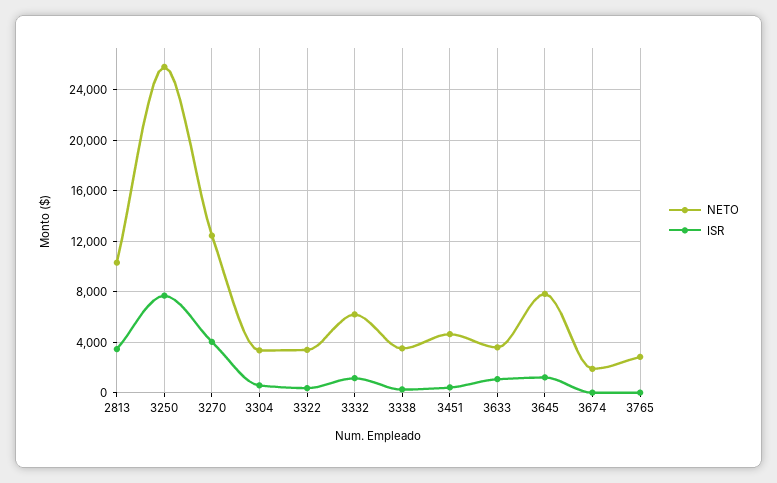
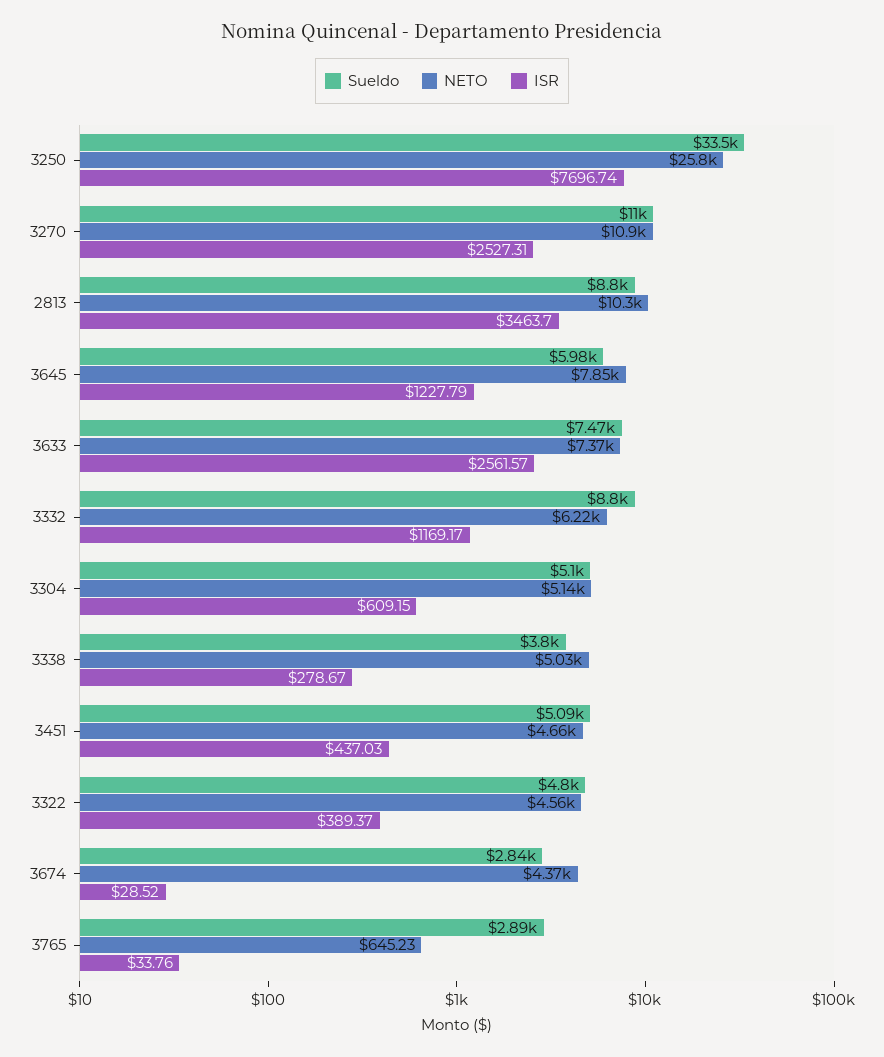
  {
    "NETO": {
      "2813": 10300,
      "3250": 25800,
-     "3270": 12500,
+     "3270": 10900,
-     "3304": 3500,
+     "3304": 5140,
-     "3322": 3500,
+     "3322": 4560,
      "3332": 6220,
-     "3338": 3500,
+     "3338": 5030,
      "3451": 4660,
-     "3633": 3500,
+     "3633": 7370,
      "3645": 7850,
-     "3674": 2000,
+     "3674": 4370,
-     "3765": 3000
+     "3765": 645.23
    },
    "ISR": {
      "2813": 3463.7,
      "3250": 7696.74,
-     "3270": 4000,
+     "3270": 2527.31,
      "3304": 609.15,
      "3322": 389.37,
      "3332": 1169.17,
      "3338": 278.67,
      "3451": 437.03,
-     "3633": 1000,
+     "3633": 2561.57,
      "3645": 1227.79,
      "3674": 28.52,
      "3765": 33.76
-   }
+   },
+   "Sueldo": {
+     "3250": 33500,
+     "3270": 11000,
+     "2813": 8800,
+     "3645": 5980,
+     "3633": 7470,
+     "3332": 8800,
+     "3304": 5100,
+     "3338": 3800,
+     "3451": 5090,
+     "3322": 4800,
+     "3674": 2840,
+     "3765": 2890
+   }
  }

